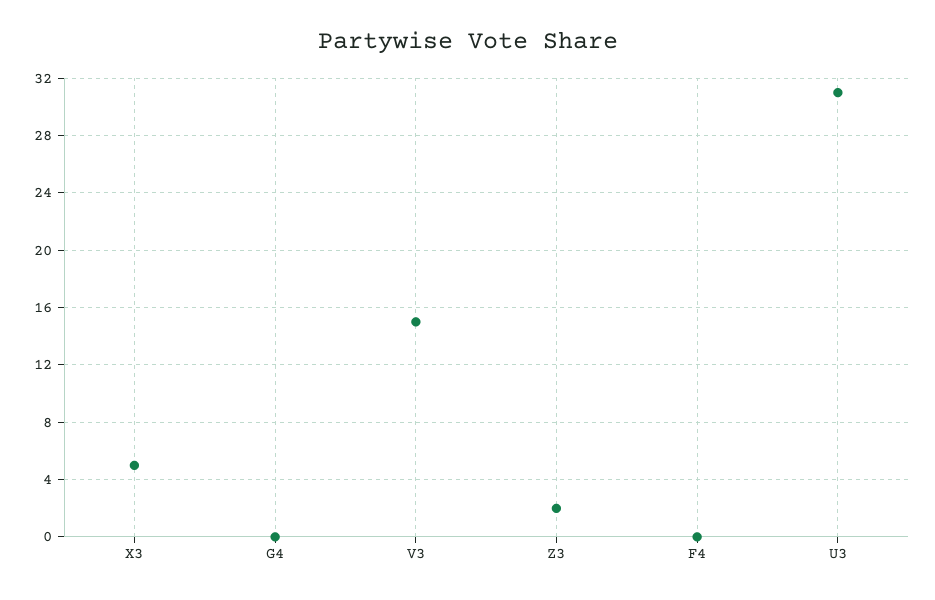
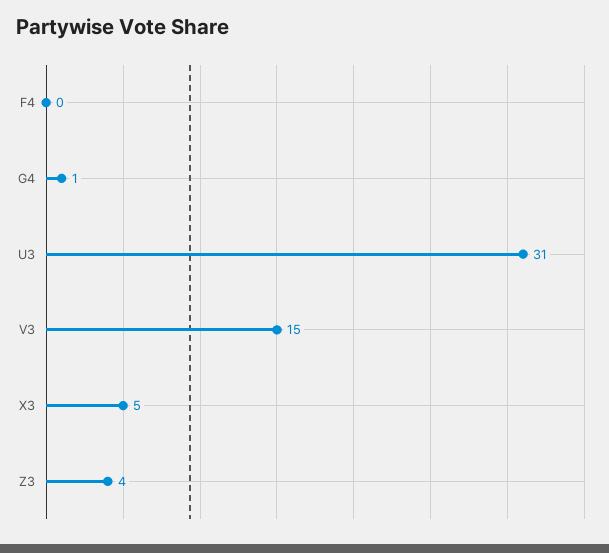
  {
    "X3": 5,
-   "G4": 0,
+   "G4": 1,
    "V3": 15,
-   "Z3": 2,
+   "Z3": 4,
    "F4": 0,
    "U3": 31
  }

